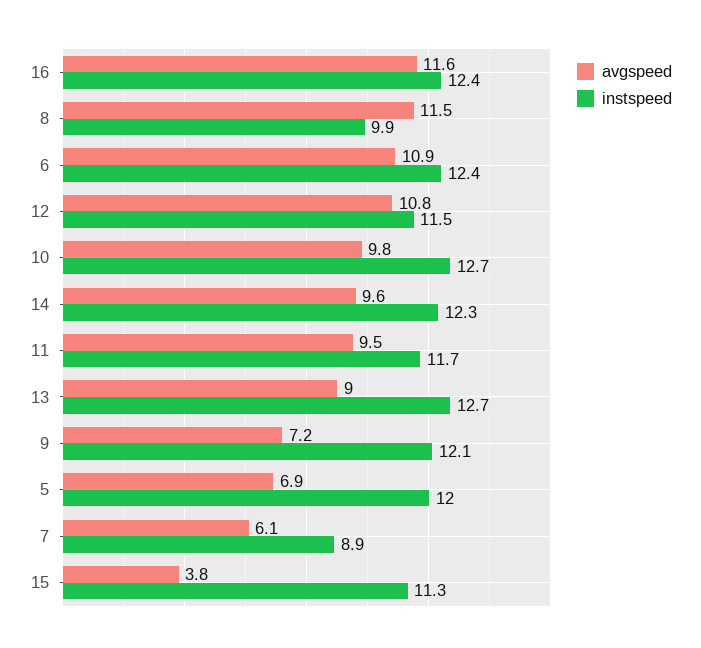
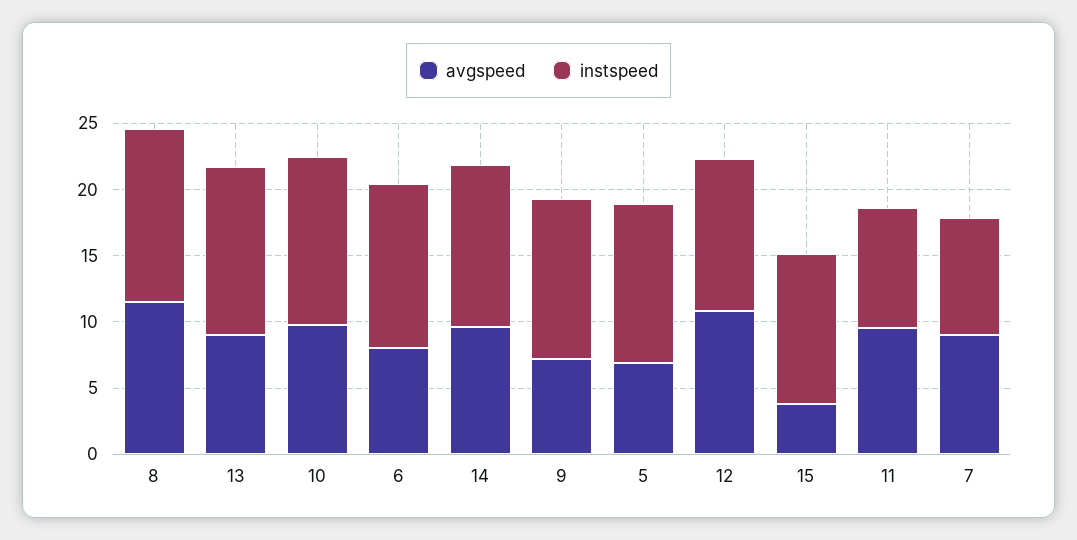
  {
    "avgspeed": {
-     "16": 11.6,
      "8": 11.5,
-     "6": 10.9,
+     "6": 8,
      "12": 10.8,
      "10": 9.8,
      "14": 9.6,
      "11": 9.5,
      "13": 9,
      "9": 7.2,
      "5": 6.9,
-     "7": 6.1,
+     "7": 9,
      "15": 3.8
    },
    "instspeed": {
-     "16": 12.4,
-     "8": 9.9,
+     "8": 13,
      "6": 12.4,
      "12": 11.5,
      "10": 12.7,
      "14": 12.3,
-     "11": 11.7,
+     "11": 9,
      "13": 12.7,
      "9": 12.1,
      "5": 12,
      "7": 8.9,
      "15": 11.3
    }
  }

